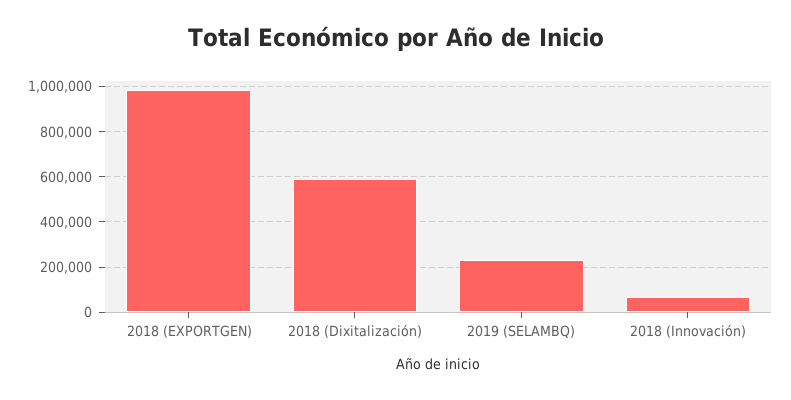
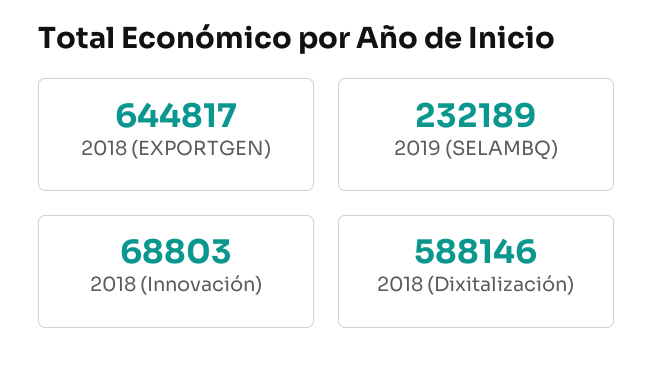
  {
-   "2018 (EXPORTGEN)": 1000000,
+   "2018 (EXPORTGEN)": 644817,
    "2018 (Dixitalización)": 588146,
    "2019 (SELAMBQ)": 232189,
    "2018 (Innovación)": 68803
  }

